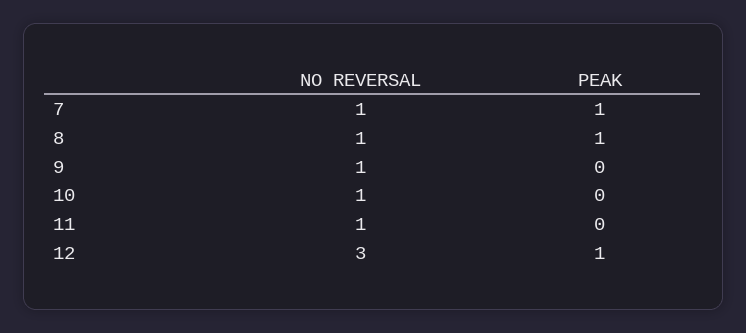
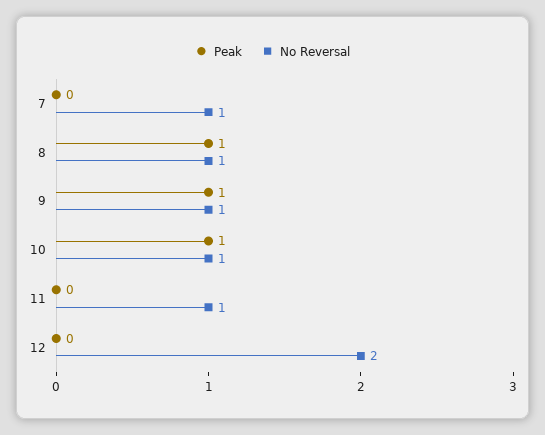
  {
    "NO REVERSAL": {
      "7": 1,
      "8": 1,
      "9": 1,
      "10": 1,
      "11": 1,
-     "12": 3
+     "12": 2
    },
    "PEAK": {
-     "7": 1,
+     "7": 0,
      "8": 1,
-     "9": 0,
+     "9": 1,
-     "10": 0,
+     "10": 1,
      "11": 0,
-     "12": 1
+     "12": 0
    }
  }

